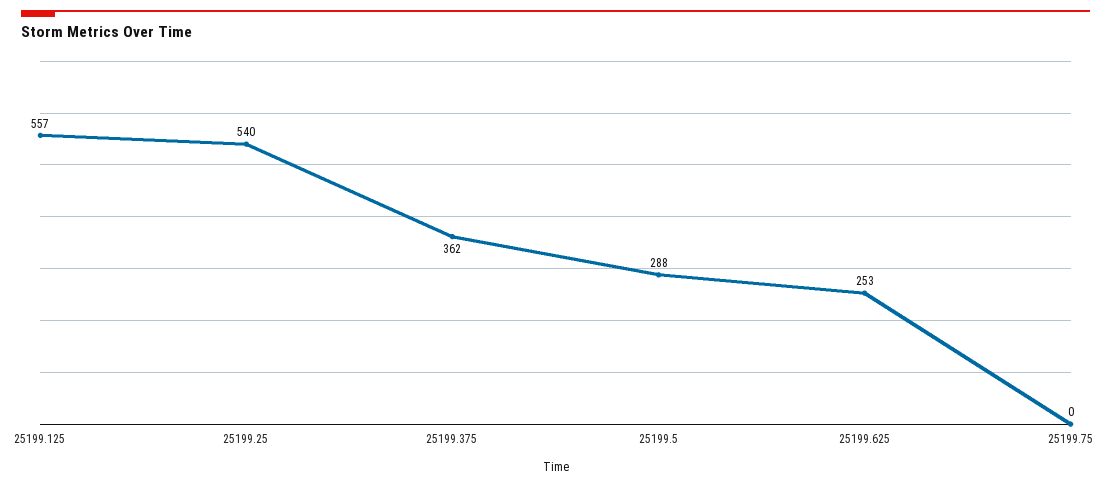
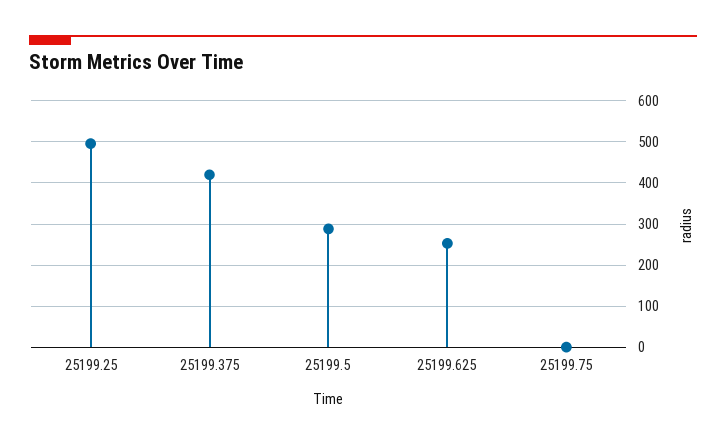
  {
-   "25199.125": 557,
-   "25199.25": 540,
+   "25199.25": 500,
-   "25199.375": 362,
+   "25199.375": 420,
    "25199.5": 288,
    "25199.625": 253,
    "25199.75": 0
  }

